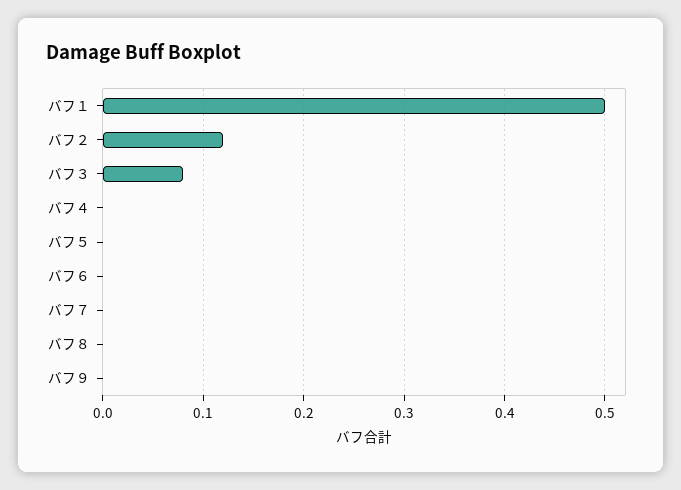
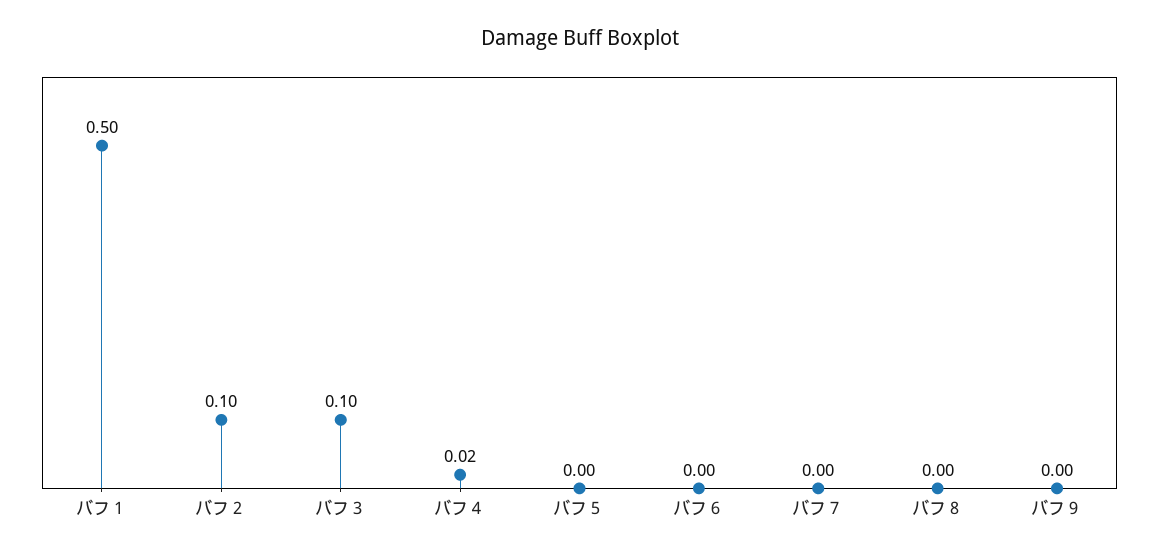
  {
    "バフ１": 0.5,
-   "バフ２": 0.12,
+   "バフ２": 0.1,
-   "バフ３": 0.08,
+   "バフ３": 0.1,
-   "バフ４": 0,
+   "バフ４": 0.02,
    "バフ５": 0,
    "バフ６": 0,
    "バフ７": 0,
    "バフ８": 0,
    "バフ９": 0
  }

